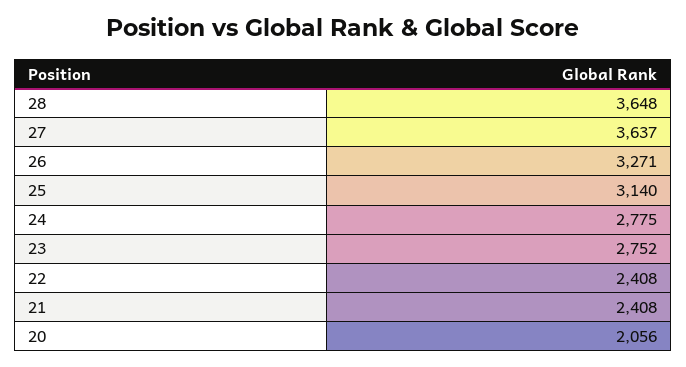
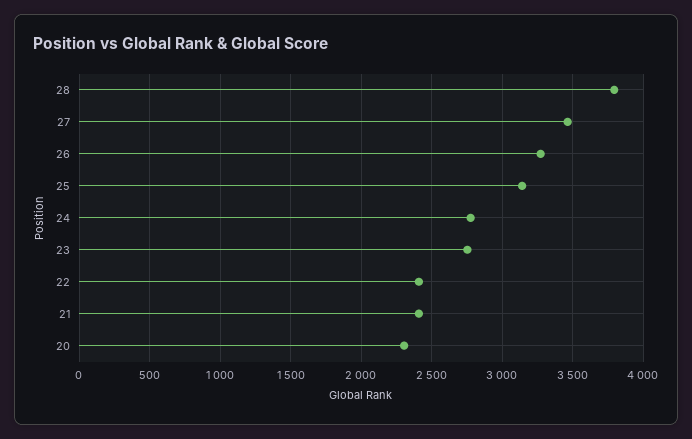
  {
-   "28": 3648,
+   "28": 3800,
-   "27": 3637,
+   "27": 3450,
    "26": 3271,
    "25": 3140,
    "24": 2775,
    "23": 2752,
    "22": 2408,
    "21": 2408,
-   "20": 2056
+   "20": 2300
  }

